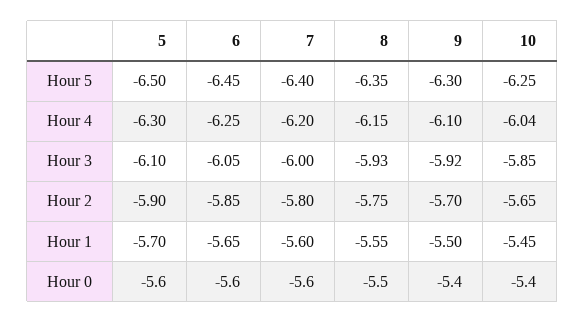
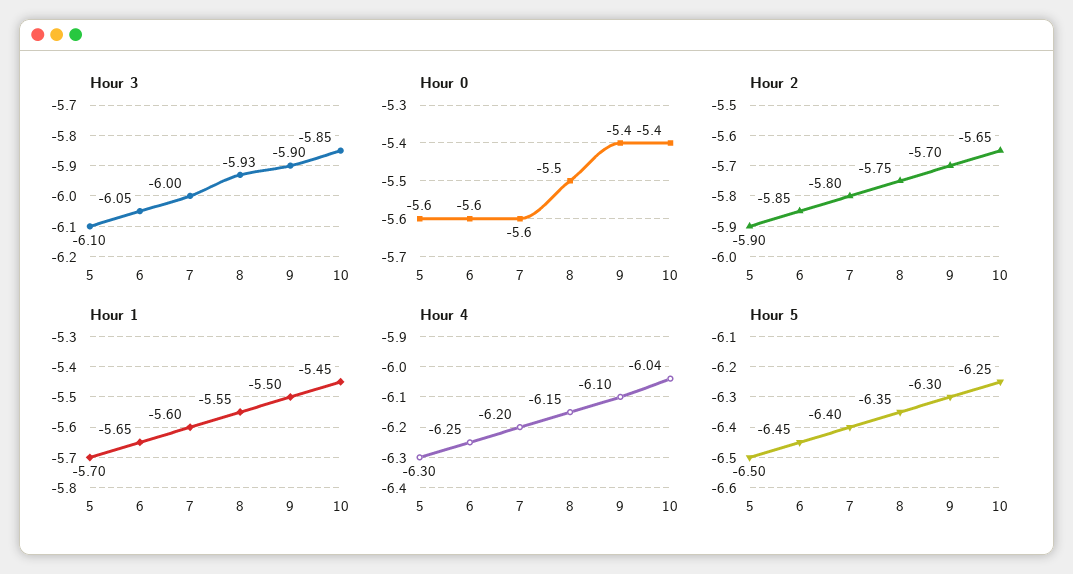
  {
    "Hour 5": {
      "5": -6.5,
      "6": -6.45,
      "7": -6.4,
      "8": -6.35,
      "9": -6.3,
      "10": -6.25
    },
    "Hour 4": {
      "5": -6.3,
      "6": -6.25,
      "7": -6.2,
      "8": -6.15,
      "9": -6.1,
      "10": -6.04
    },
    "Hour 3": {
      "5": -6.1,
      "6": -6.05,
      "7": -6,
      "8": -5.93,
-     "9": -5.92,
+     "9": -5.9,
      "10": -5.85
    },
    "Hour 2": {
      "5": -5.9,
      "6": -5.85,
      "7": -5.8,
      "8": -5.75,
      "9": -5.7,
      "10": -5.65
    },
    "Hour 1": {
      "5": -5.7,
      "6": -5.65,
      "7": -5.6,
      "8": -5.55,
      "9": -5.5,
      "10": -5.45
    },
    "Hour 0": {
      "5": -5.6,
      "6": -5.6,
      "7": -5.6,
      "8": -5.5,
      "9": -5.4,
      "10": -5.4
    }
  }

